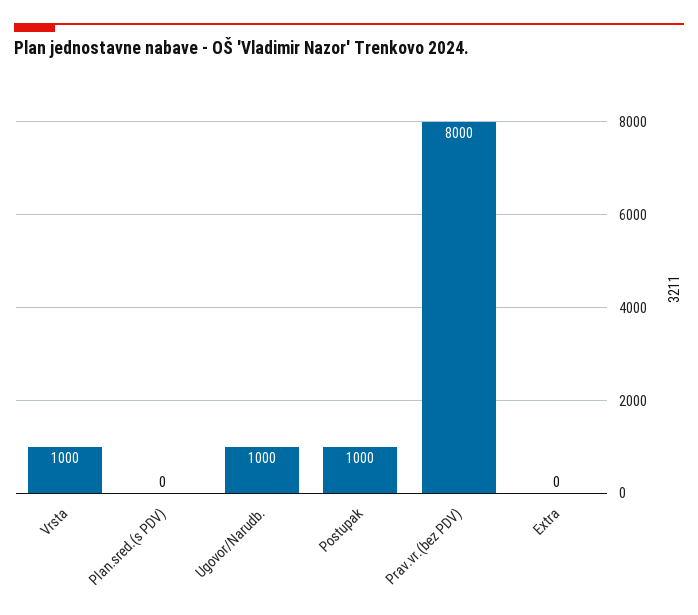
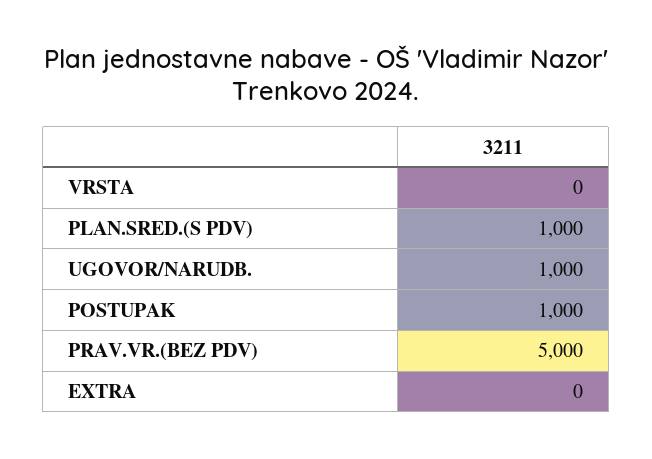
  {
-   "Vrsta": 1000,
+   "Vrsta": 0,
-   "Plan.sred.(s PDV)": 0,
+   "Plan.sred.(s PDV)": 1000,
    "Ugovor/Narudb.": 1000,
    "Postupak": 1000,
-   "Prav.vr.(bez PDV)": 8000,
+   "Prav.vr.(bez PDV)": 5000,
    "Extra": 0
  }

